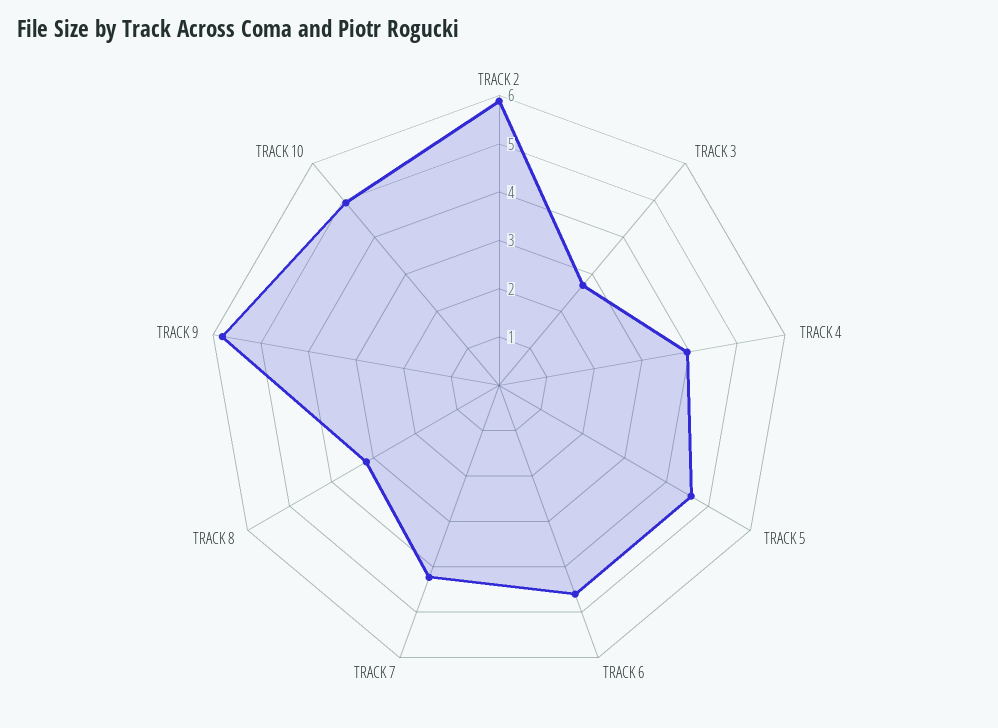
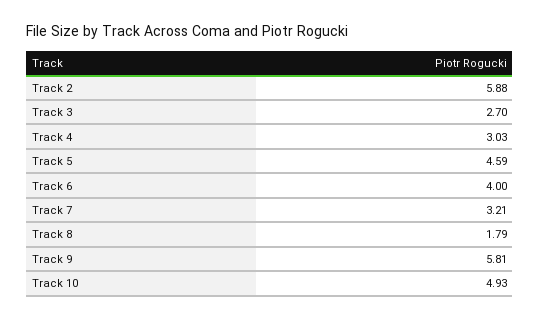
  {
    "TRACK 2": 5.88,
    "TRACK 3": 2.7,
-   "TRACK 4": 4,
+   "TRACK 4": 3.03,
    "TRACK 5": 4.59,
-   "TRACK 6": 4.6,
+   "TRACK 6": 4,
-   "TRACK 7": 4.2,
+   "TRACK 7": 3.21,
-   "TRACK 8": 3.2,
+   "TRACK 8": 1.79,
    "TRACK 9": 5.81,
    "TRACK 10": 4.93
  }

